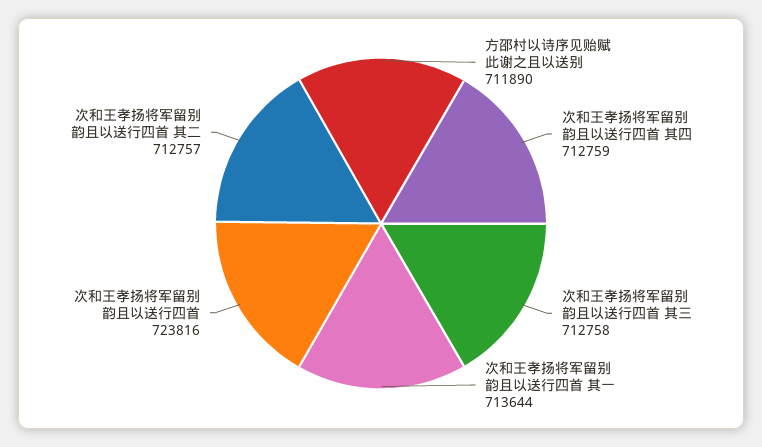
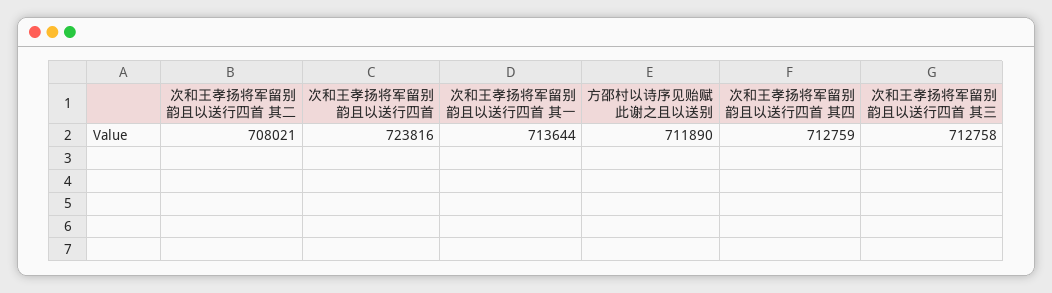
  {
    "方邵村以诗序见贻赋此谢之且以送别": 711890,
    "次和王孝扬将军留别韵且以送行四首 其四": 712759,
    "次和王孝扬将军留别韵且以送行四首 其三": 712758,
    "次和王孝扬将军留别韵且以送行四首 其一": 713644,
    "次和王孝扬将军留别韵且以送行四首": 723816,
-   "次和王孝扬将军留别韵且以送行四首 其二": 712757
+   "次和王孝扬将军留别韵且以送行四首 其二": 708021
  }

